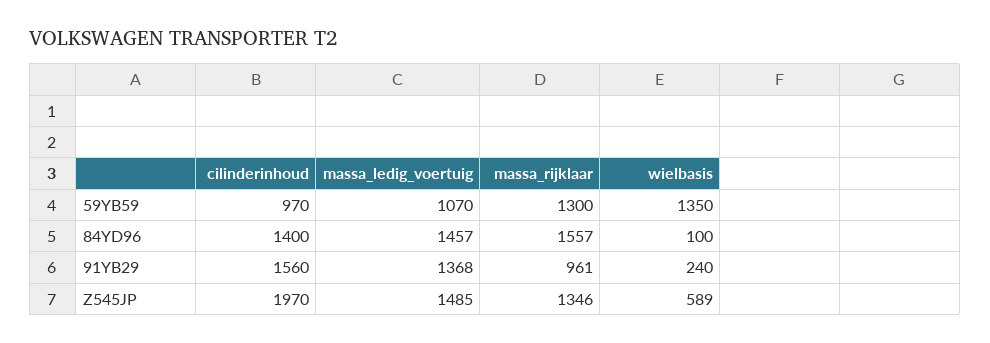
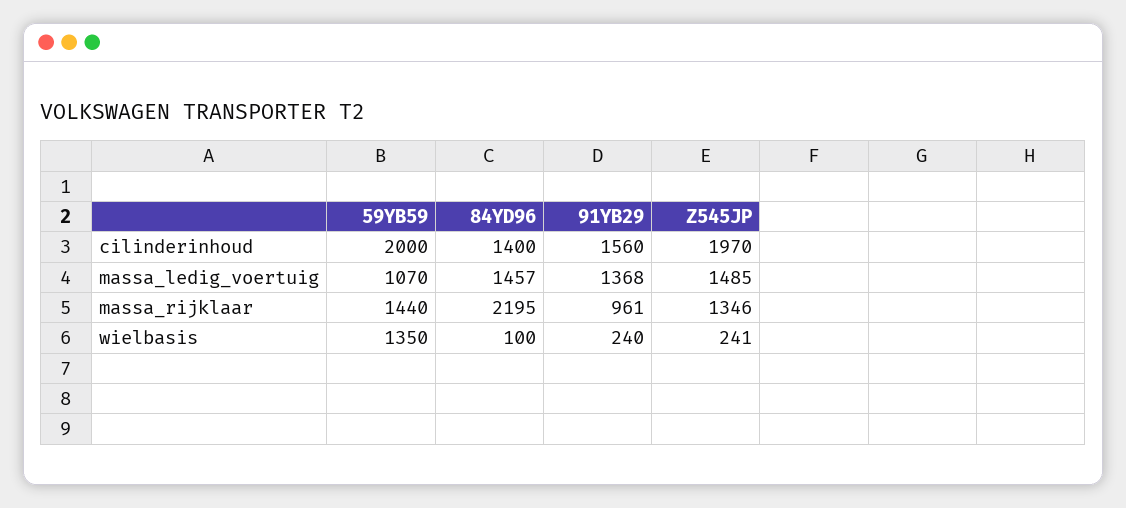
  {
    "cilinderinhoud": {
-     "59YB59": 970,
+     "59YB59": 2000,
      "84YD96": 1400,
      "91YB29": 1560,
      "Z545JP": 1970
    },
    "massa_ledig_voertuig": {
      "59YB59": 1070,
      "84YD96": 1457,
      "91YB29": 1368,
      "Z545JP": 1485
    },
    "massa_rijklaar": {
-     "59YB59": 1300,
+     "59YB59": 1440,
-     "84YD96": 1557,
+     "84YD96": 2195,
      "91YB29": 961,
      "Z545JP": 1346
    },
    "wielbasis": {
      "59YB59": 1350,
      "84YD96": 100,
      "91YB29": 240,
-     "Z545JP": 589
+     "Z545JP": 241
    }
  }

